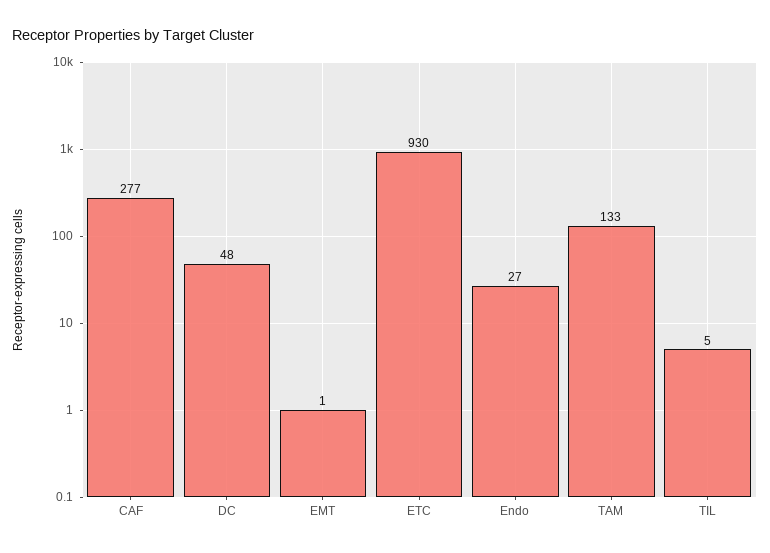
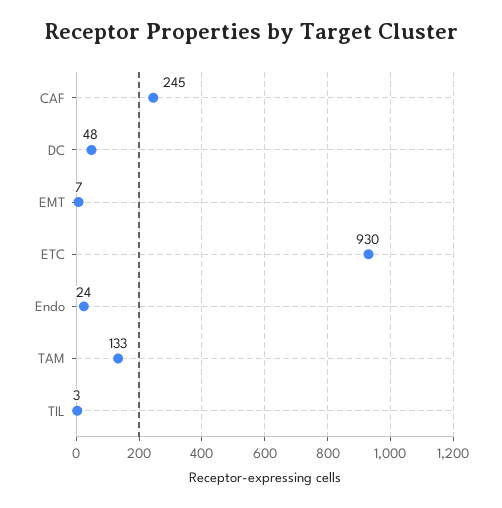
  {
-   "CAF": 277,
+   "CAF": 245,
    "DC": 48,
-   "EMT": 1,
+   "EMT": 7,
    "ETC": 930,
-   "Endo": 27,
+   "Endo": 24,
    "TAM": 133,
-   "TIL": 5
+   "TIL": 3
  }

